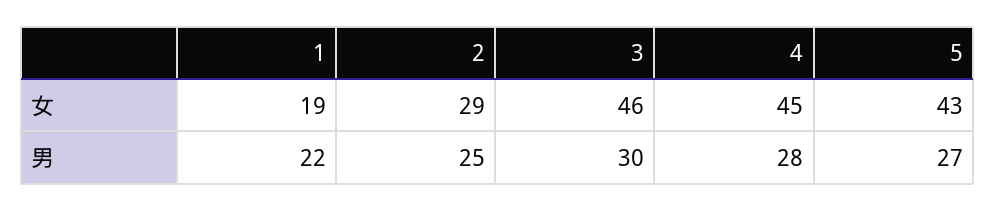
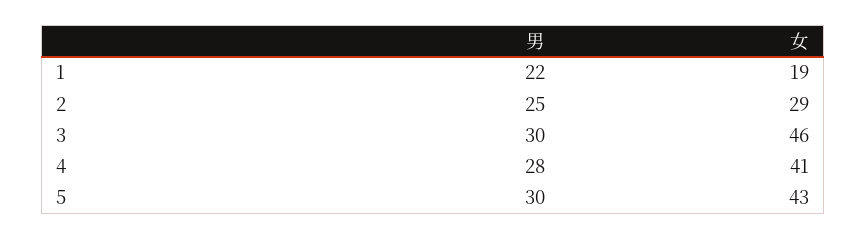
  {
    "1": {
      "女": 19,
      "男": 22
    },
    "2": {
      "女": 29,
      "男": 25
    },
    "3": {
      "女": 46,
      "男": 30
    },
    "4": {
-     "女": 45,
+     "女": 41,
      "男": 28
    },
    "5": {
      "女": 43,
-     "男": 27
+     "男": 30
    }
  }

